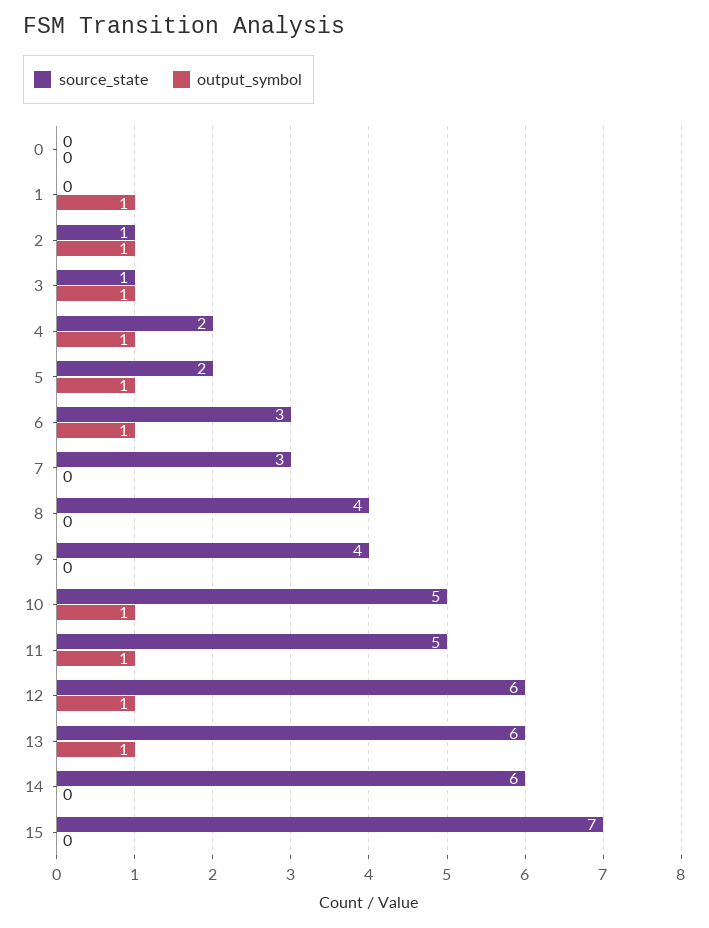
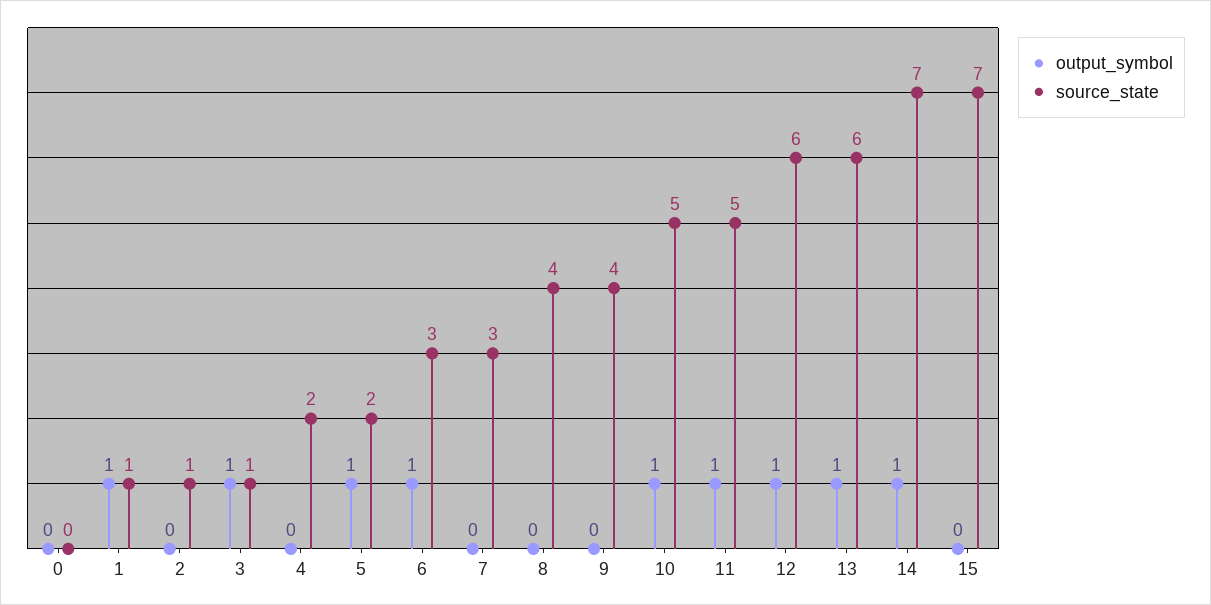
  {
    "source_state": {
      "0": 0,
-     "1": 0,
+     "1": 1,
      "2": 1,
      "3": 1,
      "4": 2,
      "5": 2,
      "6": 3,
      "7": 3,
      "8": 4,
      "9": 4,
      "10": 5,
      "11": 5,
      "12": 6,
      "13": 6,
-     "14": 6,
+     "14": 7,
      "15": 7
    },
    "output_symbol": {
      "0": 0,
      "1": 1,
-     "2": 1,
+     "2": 0,
      "3": 1,
-     "4": 1,
+     "4": 0,
      "5": 1,
      "6": 1,
      "7": 0,
      "8": 0,
      "9": 0,
      "10": 1,
      "11": 1,
      "12": 1,
      "13": 1,
-     "14": 0,
+     "14": 1,
      "15": 0
    }
  }

